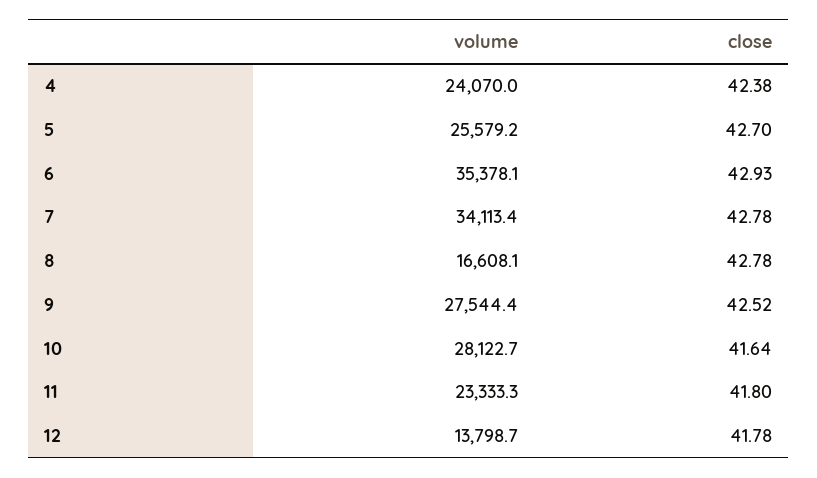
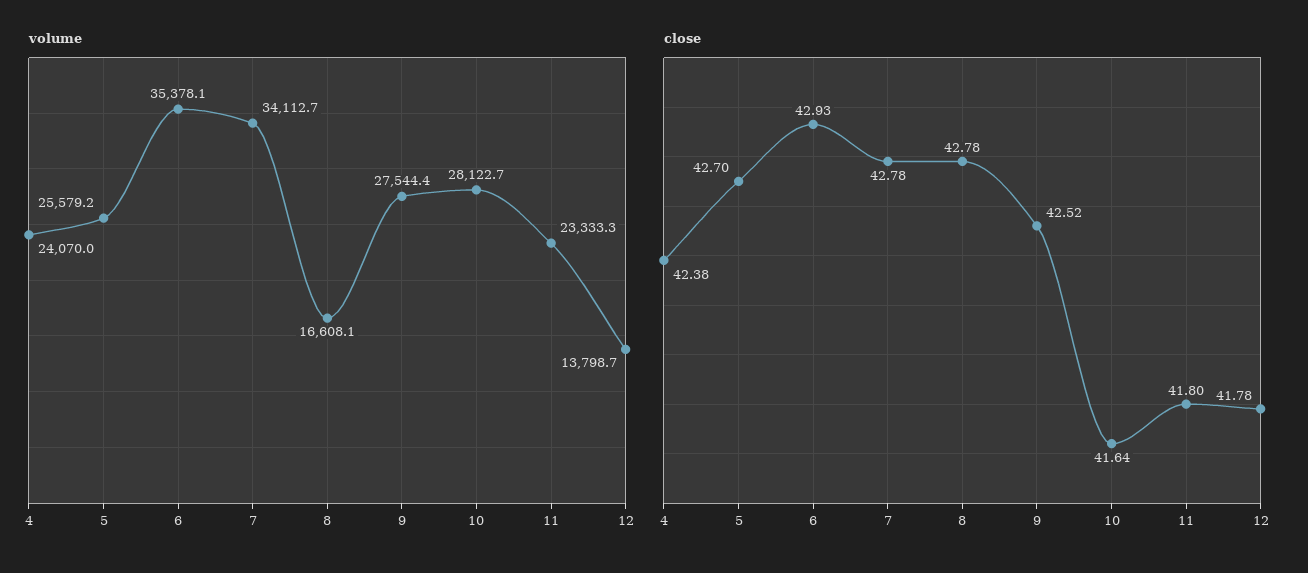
  {
    "volume": {
      "4": 24070,
      "5": 25579.2,
      "6": 35378.1,
-     "7": 34113.4,
+     "7": 34112.7,
      "8": 16608.1,
      "9": 27544.4,
      "10": 28122.7,
      "11": 23333.3,
      "12": 13798.7
    },
    "close": {
      "4": 42.38,
      "5": 42.7,
      "6": 42.93,
      "7": 42.78,
      "8": 42.78,
      "9": 42.52,
      "10": 41.64,
      "11": 41.8,
      "12": 41.78
    }
  }

